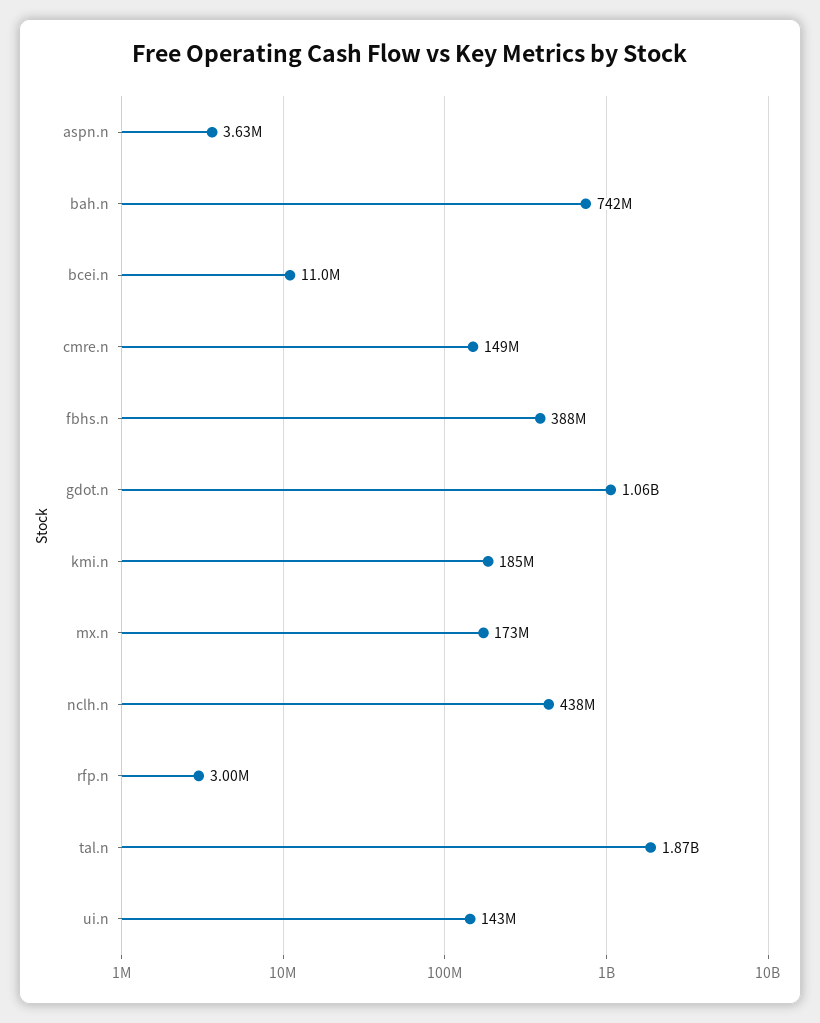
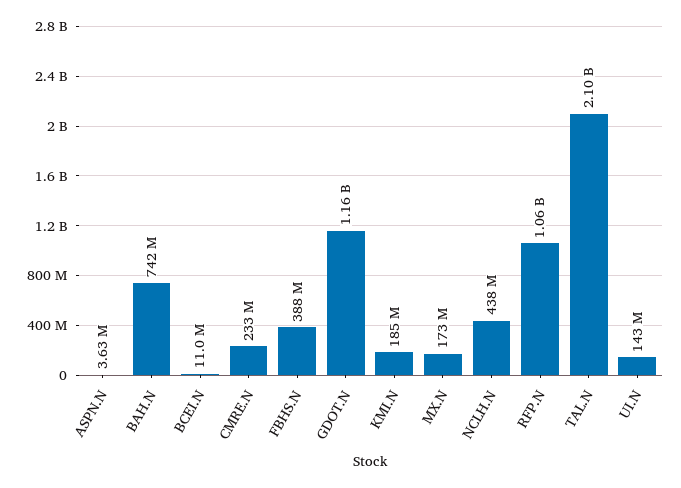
  {
    "aspn.n": 3630000,
    "bah.n": 742000000,
    "bcei.n": 11000000,
-   "cmre.n": 149000000,
+   "cmre.n": 233000000,
    "fbhs.n": 388000000,
-   "gdot.n": 1060000000,
+   "gdot.n": 1160000000,
    "kmi.n": 185000000,
    "mx.n": 173000000,
    "nclh.n": 438000000,
-   "rfp.n": 3000000,
+   "rfp.n": 1060000000,
-   "tal.n": 1870000000,
+   "tal.n": 2100000000,
    "ui.n": 143000000
  }

